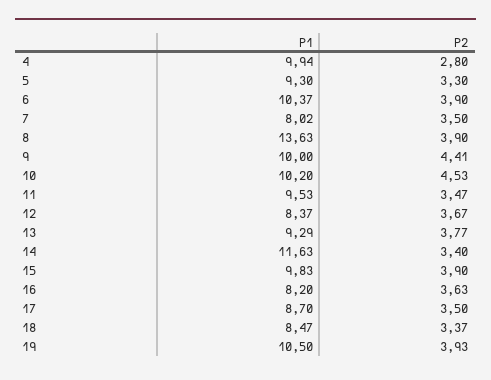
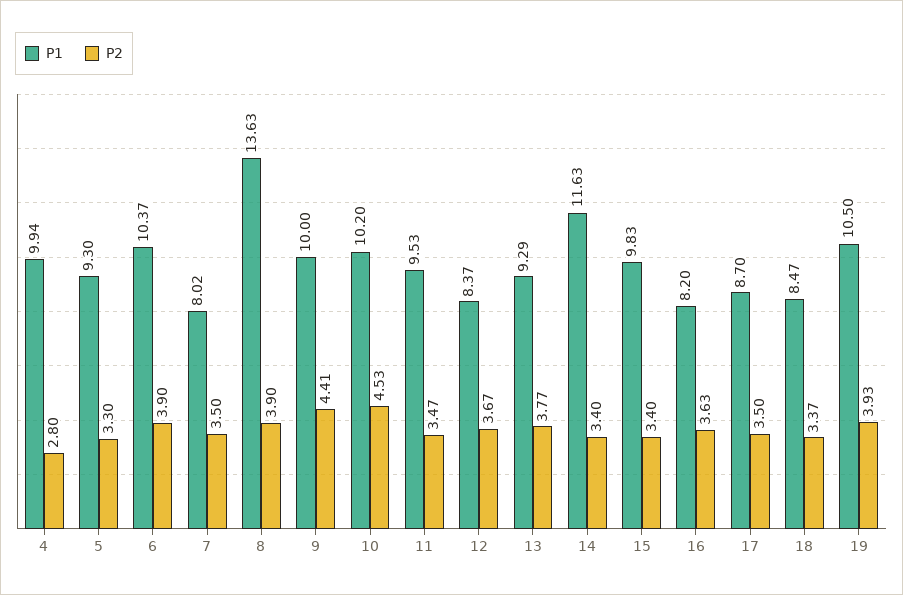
  {
    "P1": {
      "4": 9.94,
      "5": 9.3,
      "6": 10.37,
      "7": 8.02,
      "8": 13.63,
      "9": 10,
      "10": 10.2,
      "11": 9.53,
      "12": 8.37,
      "13": 9.29,
      "14": 11.63,
      "15": 9.83,
      "16": 8.2,
      "17": 8.7,
      "18": 8.47,
      "19": 10.5
    },
    "P2": {
      "4": 2.8,
      "5": 3.3,
      "6": 3.9,
      "7": 3.5,
      "8": 3.9,
      "9": 4.41,
      "10": 4.53,
      "11": 3.47,
      "12": 3.67,
      "13": 3.77,
      "14": 3.4,
-     "15": 3.9,
+     "15": 3.4,
      "16": 3.63,
      "17": 3.5,
      "18": 3.37,
      "19": 3.93
    }
  }

